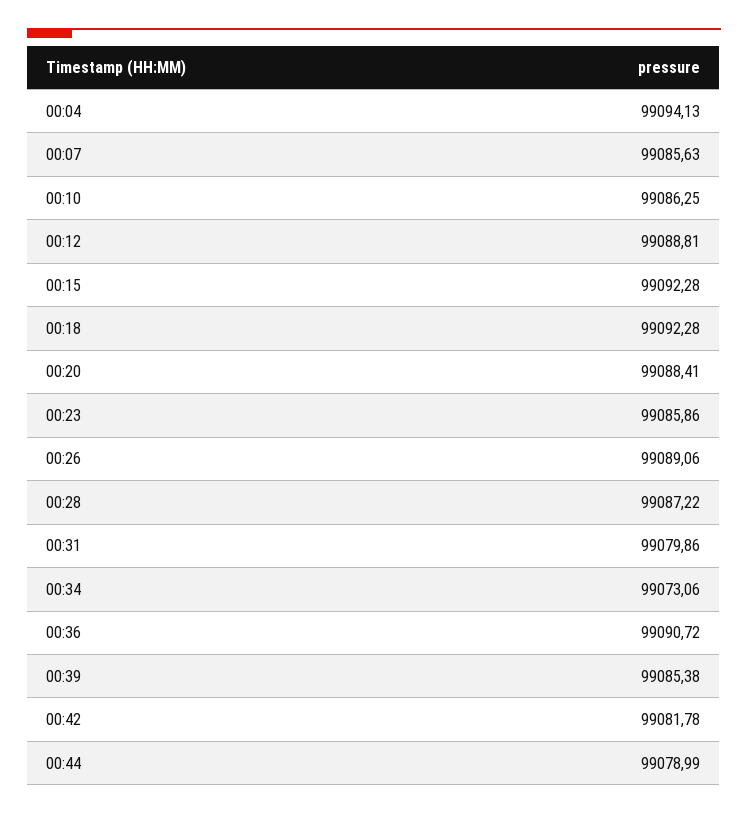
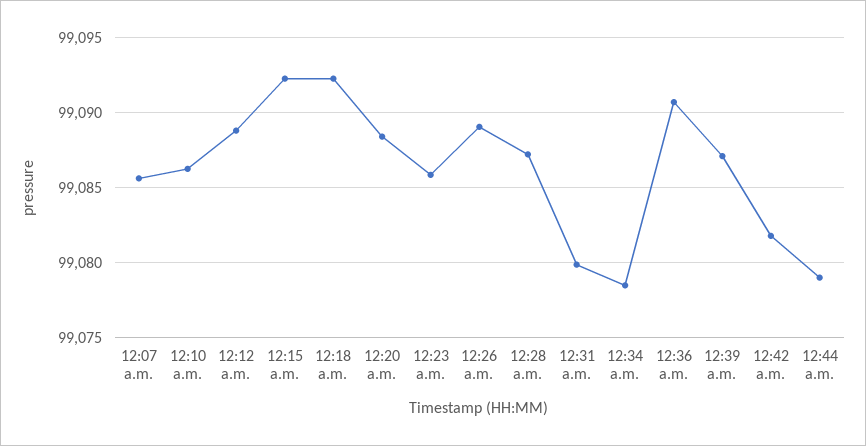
  {
-   "00:04": 99094.13,
    "00:07": 99085.63,
    "00:10": 99086.25,
    "00:12": 99088.81,
    "00:15": 99092.28,
    "00:18": 99092.28,
    "00:20": 99088.41,
    "00:23": 99085.86,
    "00:26": 99089.06,
    "00:28": 99087.22,
    "00:31": 99079.86,
-   "00:34": 99073.06,
+   "00:34": 99078.5,
    "00:36": 99090.72,
-   "00:39": 99085.38,
+   "00:39": 99087,
    "00:42": 99081.78,
    "00:44": 99078.99
  }

